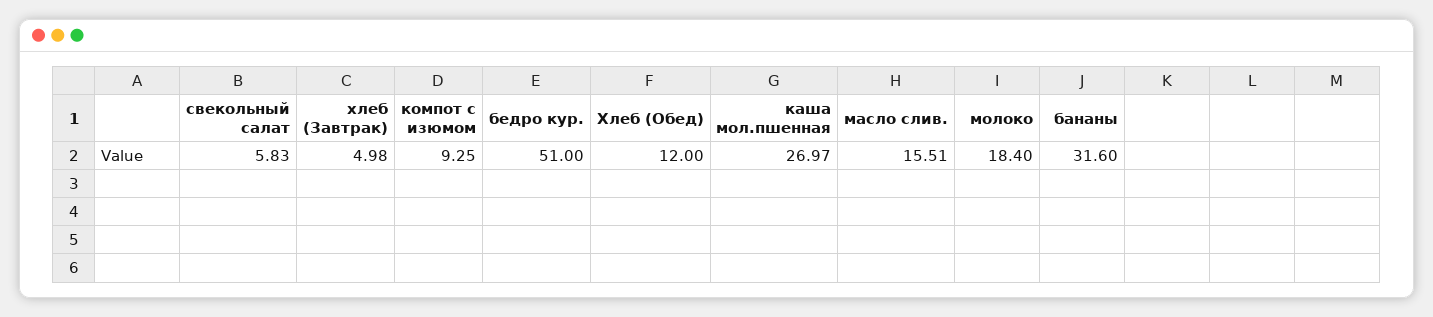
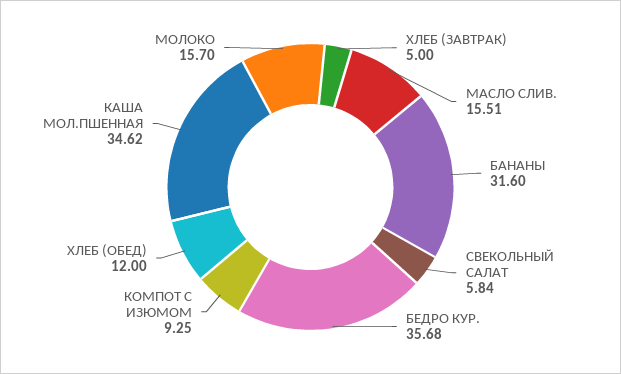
  {
-   "свекольный салат": 5.83,
+   "свекольный салат": 5.84,
-   "хлеб (Завтрак)": 4.98,
+   "хлеб (Завтрак)": 5,
    "компот с изюмом": 9.25,
-   "бедро кур.": 51,
+   "бедро кур.": 35.68,
    "Хлеб (Обед)": 12,
-   "каша мол.пшенная": 26.97,
+   "каша мол.пшенная": 34.62,
    "масло слив.": 15.51,
-   "молоко": 18.4,
+   "молоко": 15.7,
    "бананы": 31.6
  }

